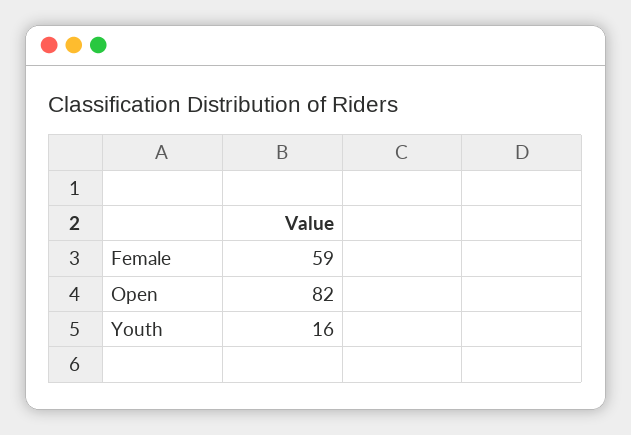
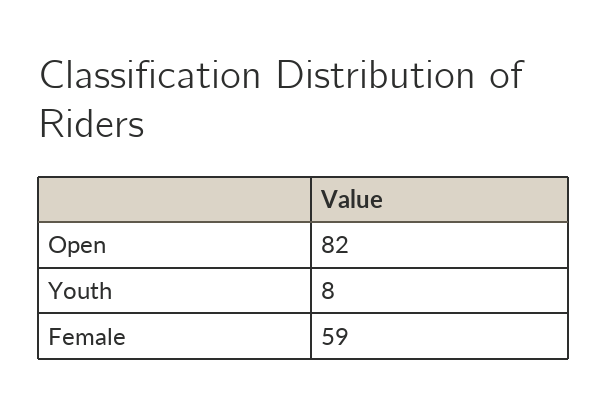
  {
    "Female": 59,
    "Open": 82,
-   "Youth": 16
+   "Youth": 8
  }

